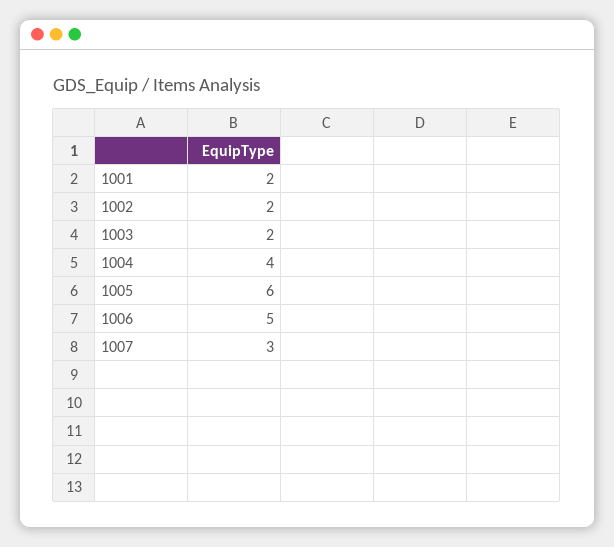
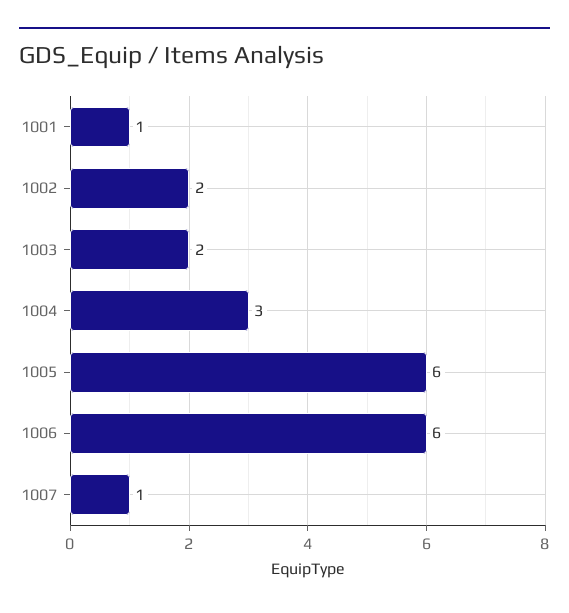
  {
-   "1001": 2,
+   "1001": 1,
    "1002": 2,
    "1003": 2,
-   "1004": 4,
+   "1004": 3,
    "1005": 6,
-   "1006": 5,
+   "1006": 6,
-   "1007": 3
+   "1007": 1
  }

